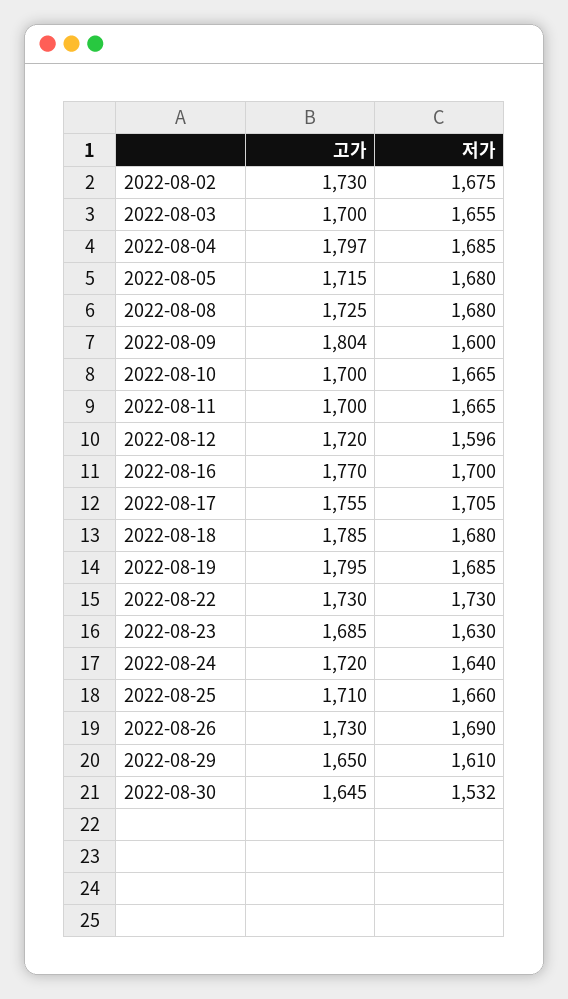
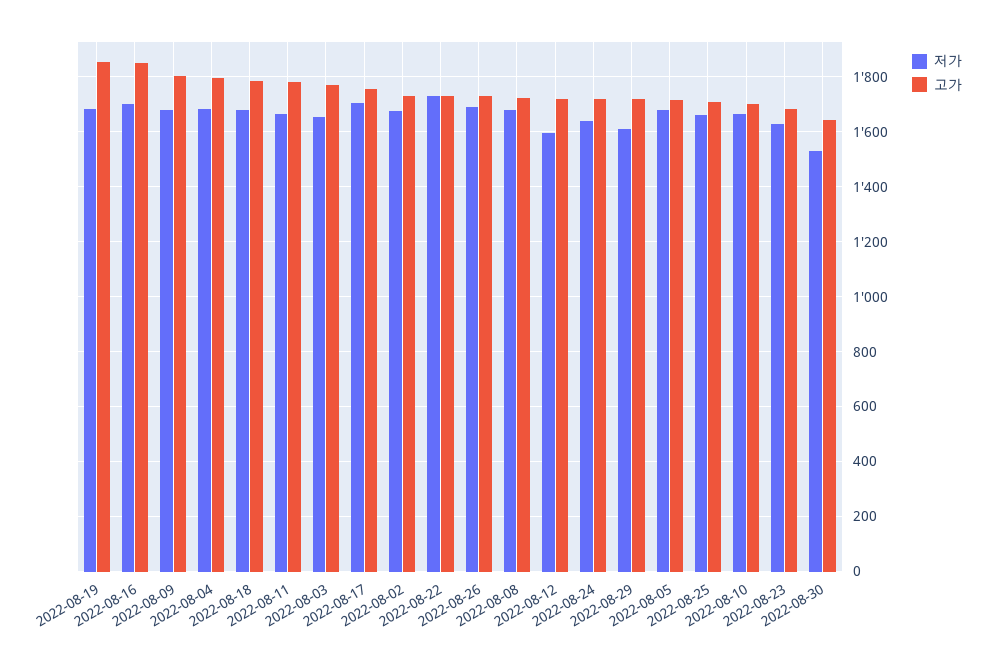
  {
    "고가": {
      "2022-08-02": 1730,
-     "2022-08-03": 1700,
+     "2022-08-03": 1775,
      "2022-08-04": 1797,
      "2022-08-05": 1715,
      "2022-08-08": 1725,
      "2022-08-09": 1804,
      "2022-08-10": 1700,
-     "2022-08-11": 1700,
+     "2022-08-11": 1775,
      "2022-08-12": 1720,
-     "2022-08-16": 1770,
+     "2022-08-16": 1850,
      "2022-08-17": 1755,
      "2022-08-18": 1785,
-     "2022-08-19": 1795,
+     "2022-08-19": 1850,
      "2022-08-22": 1730,
      "2022-08-23": 1685,
      "2022-08-24": 1720,
      "2022-08-25": 1710,
      "2022-08-26": 1730,
-     "2022-08-29": 1650,
+     "2022-08-29": 1725,
      "2022-08-30": 1645
    },
    "저가": {
      "2022-08-02": 1675,
      "2022-08-03": 1655,
      "2022-08-04": 1685,
      "2022-08-05": 1680,
      "2022-08-08": 1680,
-     "2022-08-09": 1600,
+     "2022-08-09": 1675,
      "2022-08-10": 1665,
      "2022-08-11": 1665,
      "2022-08-12": 1596,
      "2022-08-16": 1700,
      "2022-08-17": 1705,
      "2022-08-18": 1680,
      "2022-08-19": 1685,
      "2022-08-22": 1730,
      "2022-08-23": 1630,
      "2022-08-24": 1640,
      "2022-08-25": 1660,
      "2022-08-26": 1690,
      "2022-08-29": 1610,
      "2022-08-30": 1532
    }
  }

